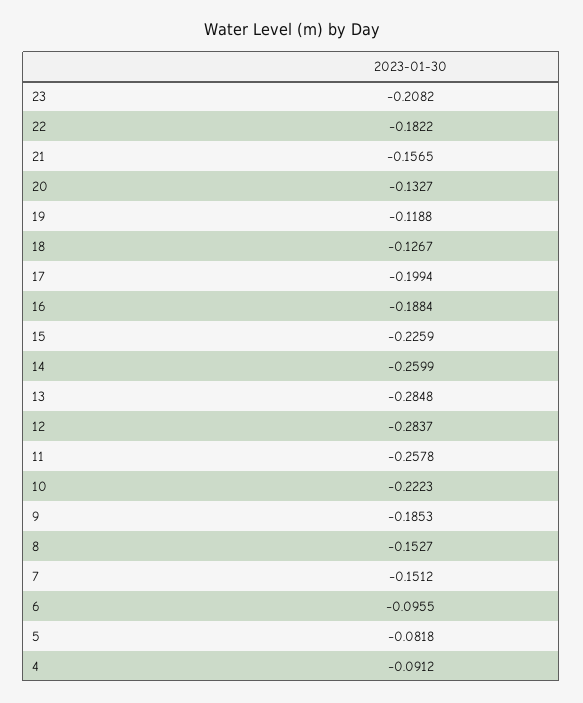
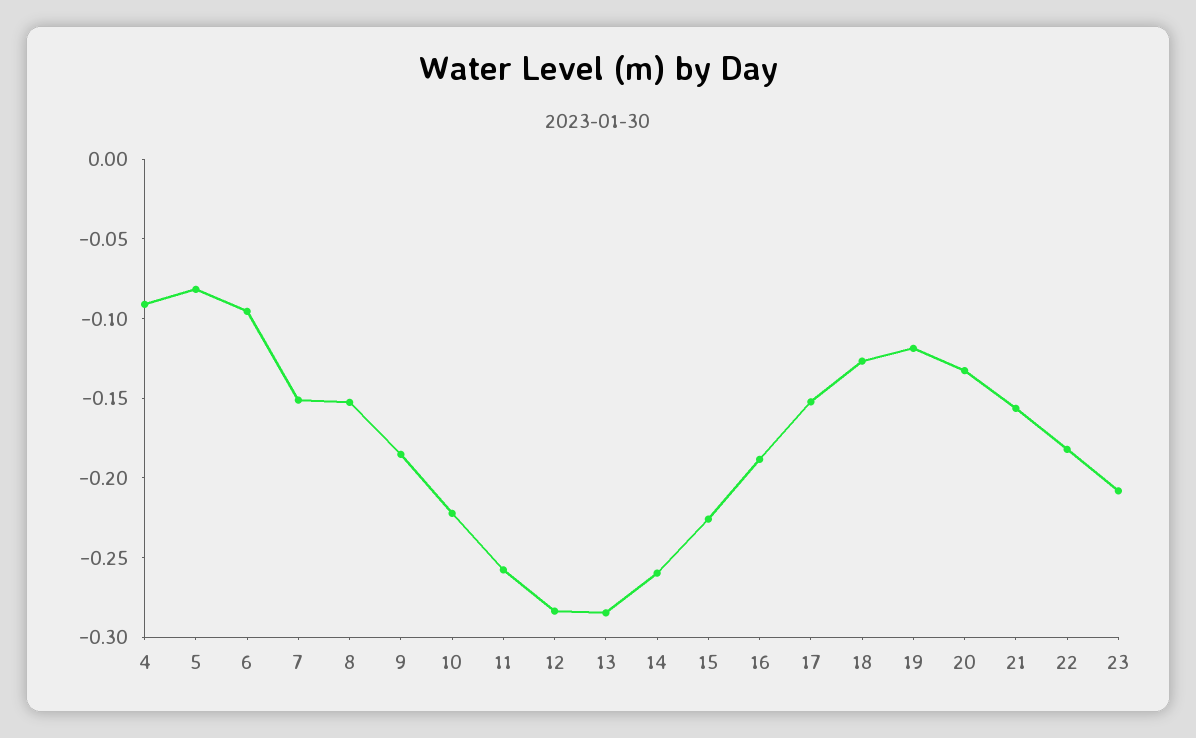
  {
    "23": -0.2082,
    "22": -0.1822,
    "21": -0.1565,
    "20": -0.1327,
    "19": -0.1188,
    "18": -0.1267,
-   "17": -0.1994,
+   "17": -0.15,
    "16": -0.1884,
    "15": -0.2259,
    "14": -0.2599,
    "13": -0.2848,
    "12": -0.2837,
    "11": -0.2578,
    "10": -0.2223,
    "9": -0.1853,
    "8": -0.1527,
    "7": -0.1512,
    "6": -0.0955,
    "5": -0.0818,
    "4": -0.0912
  }

